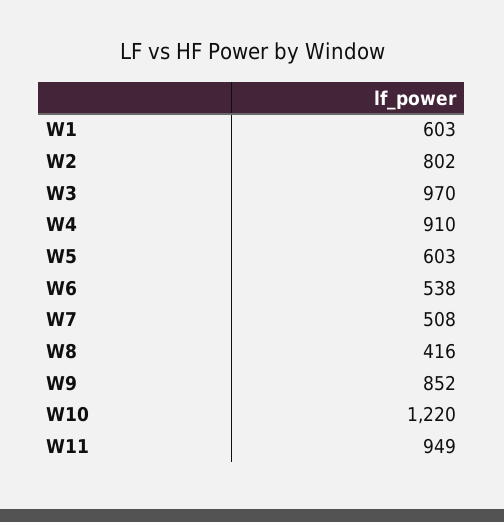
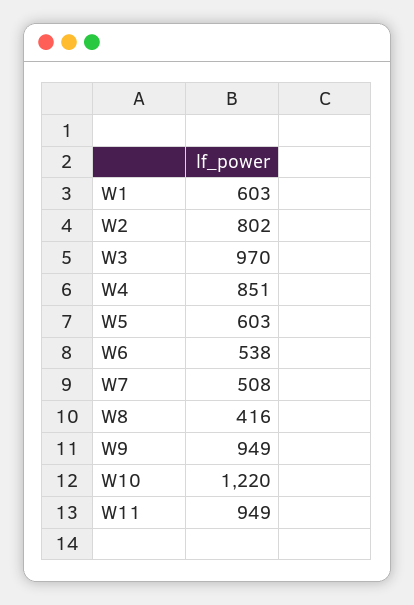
  {
    "W1": 603,
    "W2": 802,
    "W3": 970,
-   "W4": 910,
+   "W4": 851,
    "W5": 603,
    "W6": 538,
    "W7": 508,
    "W8": 416,
-   "W9": 852,
+   "W9": 949,
    "W10": 1220,
    "W11": 949
  }

